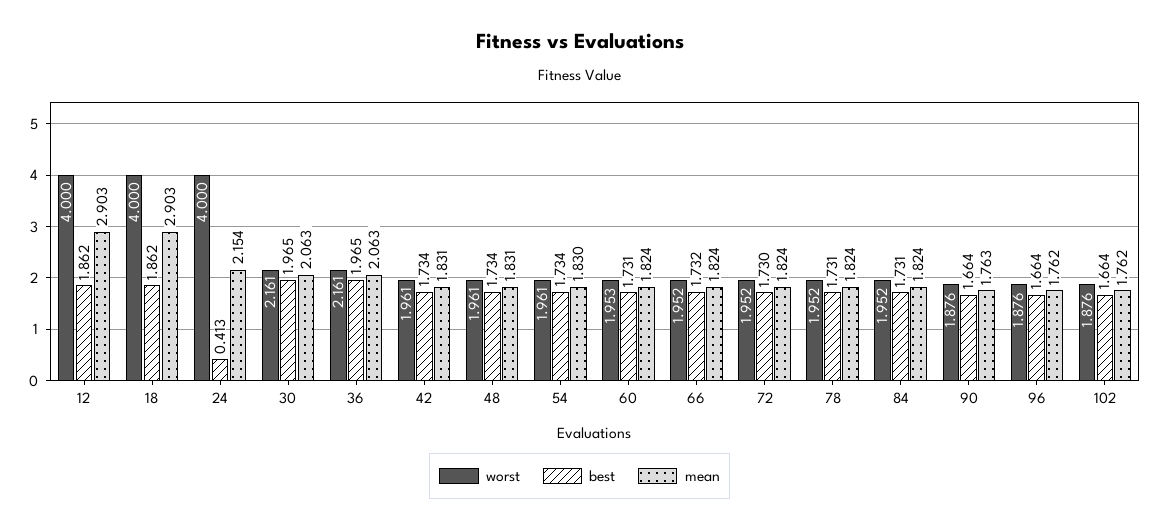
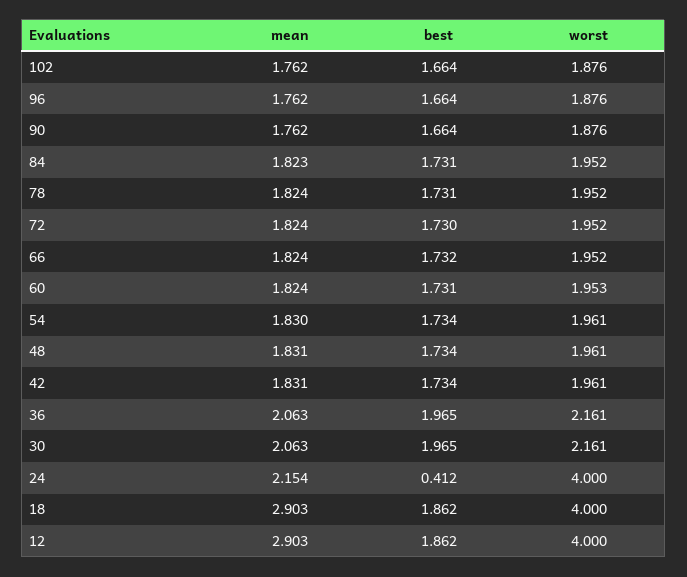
  {
    "worst": {
      "12": 4,
      "18": 4,
      "24": 4,
      "30": 2.161,
      "36": 2.161,
      "42": 1.961,
      "48": 1.961,
      "54": 1.961,
      "60": 1.953,
      "66": 1.952,
      "72": 1.952,
      "78": 1.952,
      "84": 1.952,
      "90": 1.876,
      "96": 1.876,
      "102": 1.876
    },
    "best": {
      "12": 1.862,
      "18": 1.862,
-     "24": 0.413,
+     "24": 0.412,
      "30": 1.965,
      "36": 1.965,
      "42": 1.734,
      "48": 1.734,
      "54": 1.734,
      "60": 1.731,
      "66": 1.732,
      "72": 1.73,
      "78": 1.731,
      "84": 1.731,
      "90": 1.664,
      "96": 1.664,
      "102": 1.664
    },
    "mean": {
      "12": 2.903,
      "18": 2.903,
      "24": 2.154,
      "30": 2.063,
      "36": 2.063,
      "42": 1.831,
      "48": 1.831,
      "54": 1.83,
      "60": 1.824,
      "66": 1.824,
      "72": 1.824,
      "78": 1.824,
-     "84": 1.824,
+     "84": 1.823,
-     "90": 1.763,
+     "90": 1.762,
      "96": 1.762,
      "102": 1.762
    }
  }

